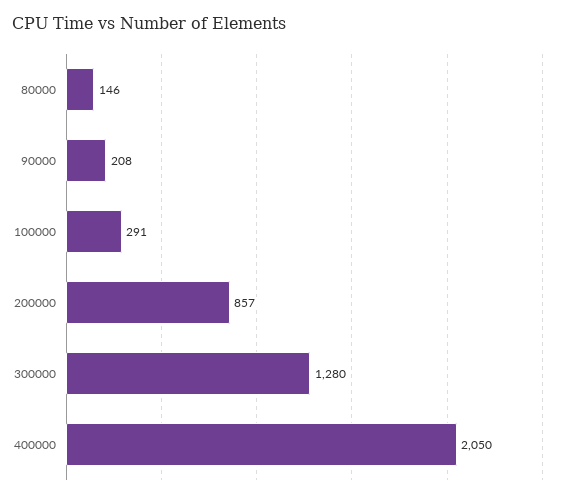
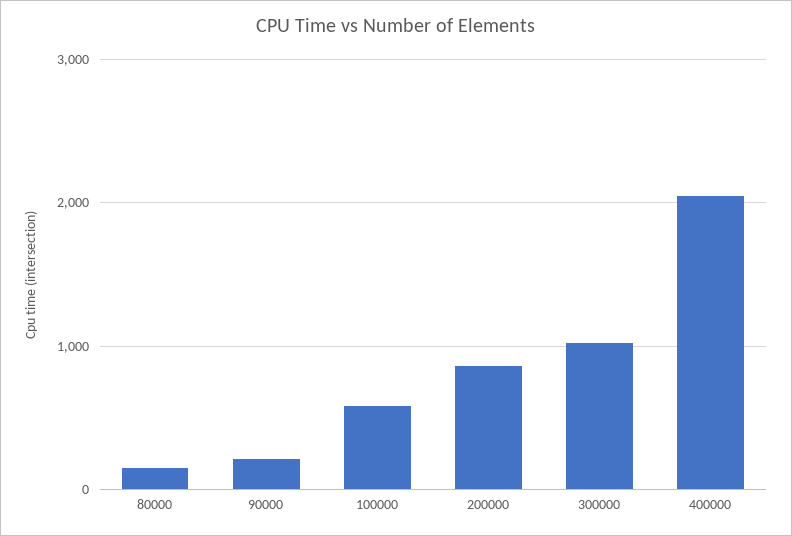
  {
    "80000": 146,
    "90000": 208,
-   "100000": 291,
+   "100000": 600,
    "200000": 857,
-   "300000": 1280,
+   "300000": 1000,
    "400000": 2050
  }

